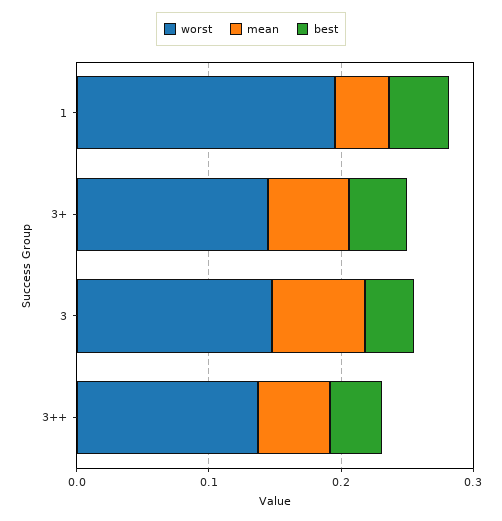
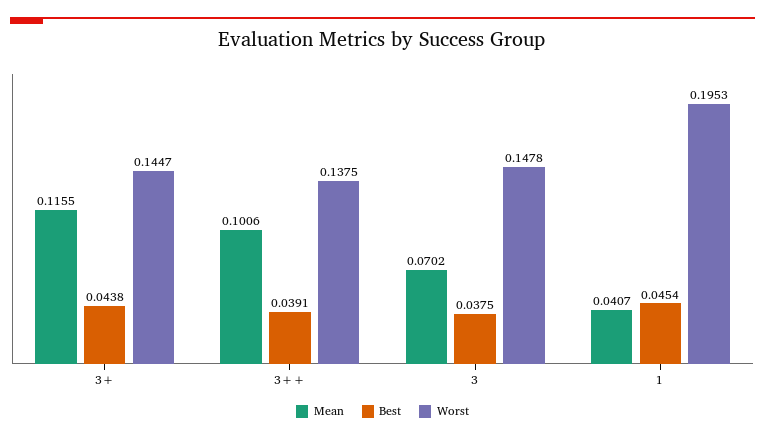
  {
    "worst": {
      "1": 0.1953,
      "3+": 0.1447,
      "3": 0.1478,
      "3++": 0.1375
    },
    "mean": {
      "1": 0.0407,
-     "3+": 0.06,
+     "3+": 0.1155,
      "3": 0.0702,
-     "3++": 0.06
+     "3++": 0.1006
    },
    "best": {
      "1": 0.0454,
      "3+": 0.0438,
      "3": 0.0375,
      "3++": 0.0391
    }
  }

